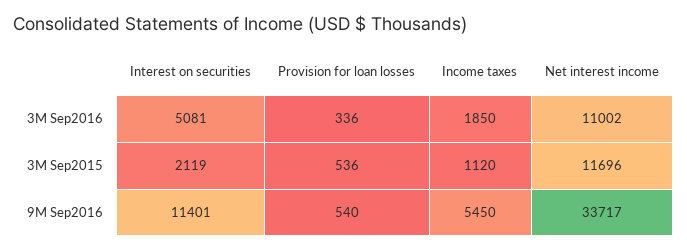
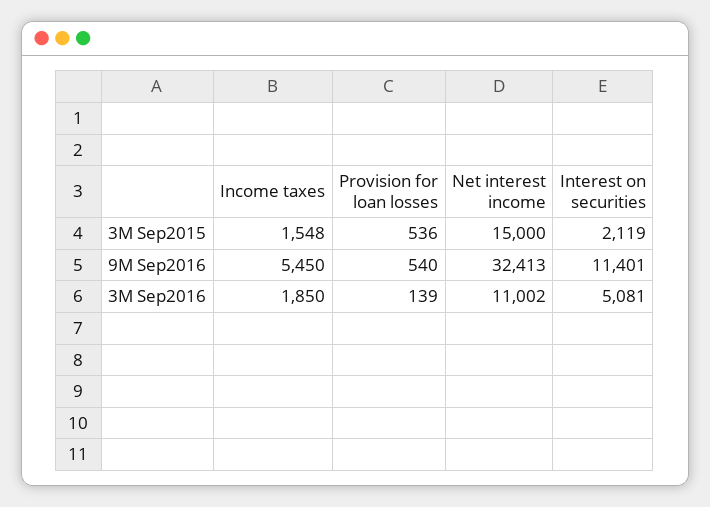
  {
    "Interest on securities": {
      "3M Sep2016": 5081,
      "3M Sep2015": 2119,
      "9M Sep2016": 11401
    },
    "Provision for loan losses": {
-     "3M Sep2016": 336,
+     "3M Sep2016": 139,
      "3M Sep2015": 536,
      "9M Sep2016": 540
    },
    "Income taxes": {
      "3M Sep2016": 1850,
-     "3M Sep2015": 1120,
+     "3M Sep2015": 1548,
      "9M Sep2016": 5450
    },
    "Net interest income": {
      "3M Sep2016": 11002,
-     "3M Sep2015": 11696,
+     "3M Sep2015": 15000,
-     "9M Sep2016": 33717
+     "9M Sep2016": 32413
    }
  }

